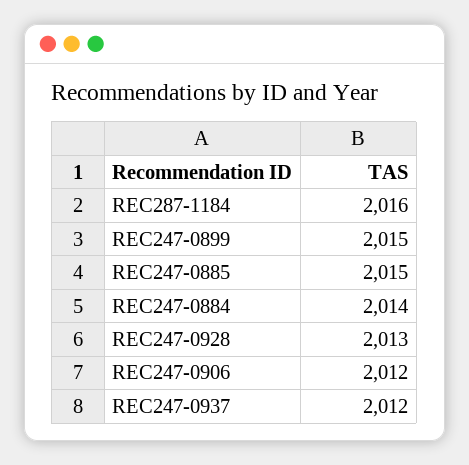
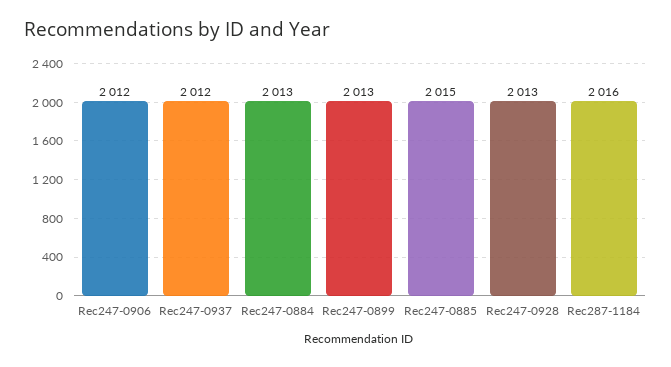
  {
    "REC287-1184": 2016,
-   "REC247-0899": 2015,
+   "REC247-0899": 2013,
    "REC247-0885": 2015,
-   "REC247-0884": 2014,
+   "REC247-0884": 2013,
    "REC247-0928": 2013,
    "REC247-0906": 2012,
    "REC247-0937": 2012
  }

